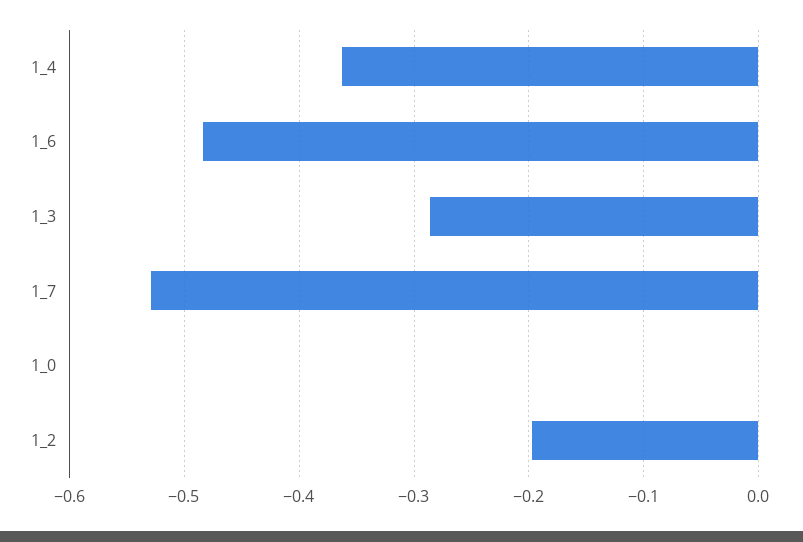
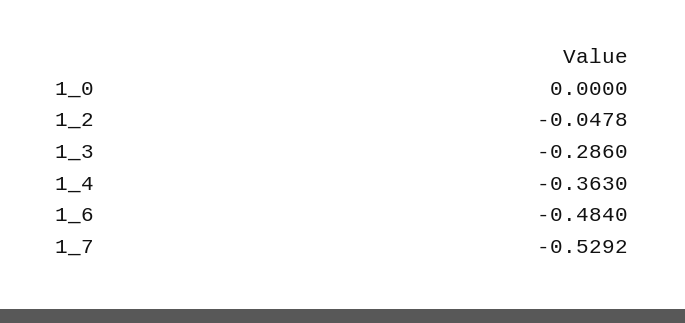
  {
    "1_4": -0.363,
    "1_6": -0.484,
    "1_3": -0.286,
    "1_7": -0.5292,
    "1_0": 0,
-   "1_2": -0.2
+   "1_2": -0.0478
  }

